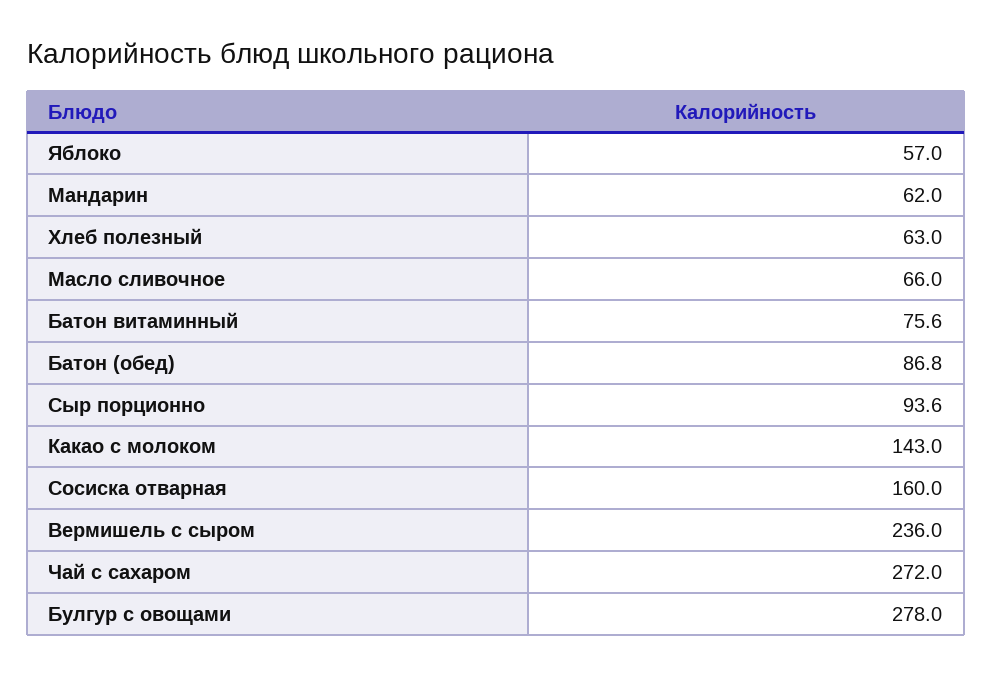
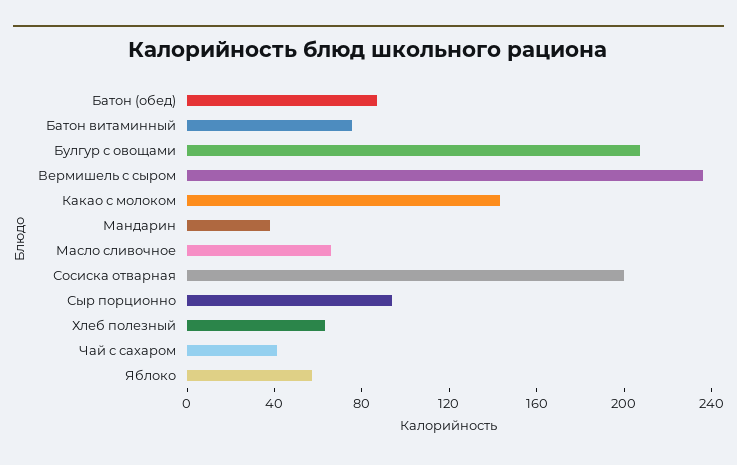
  {
    "Яблоко": 57,
-   "Мандарин": 62,
+   "Мандарин": 40,
    "Хлеб полезный": 63,
    "Масло сливочное": 66,
    "Батон витаминный": 75.6,
    "Батон (обед)": 86.8,
    "Сыр порционно": 93.6,
    "Какао с молоком": 143,
-   "Сосиска отварная": 160,
+   "Сосиска отварная": 200,
    "Вермишель с сыром": 236,
-   "Чай с сахаром": 272,
+   "Чай с сахаром": 40,
-   "Булгур с овощами": 278
+   "Булгур с овощами": 210
  }

